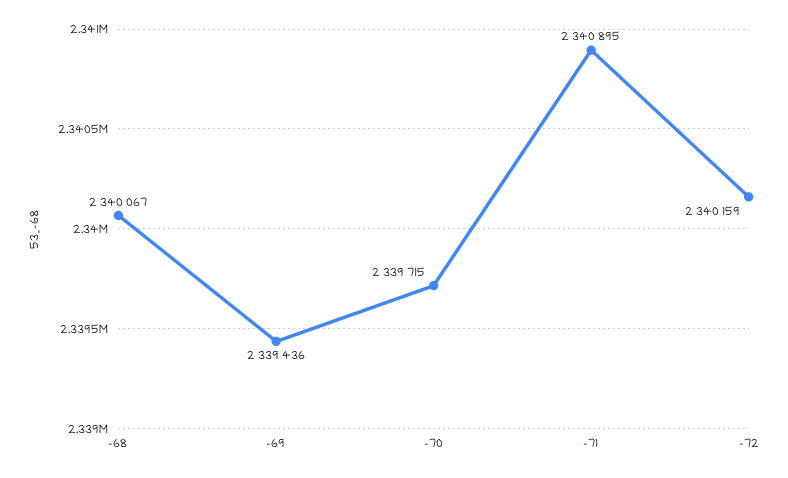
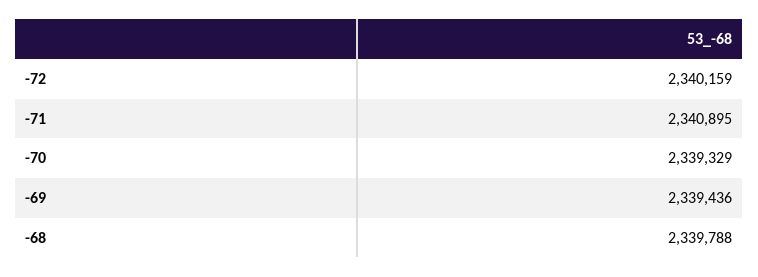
  {
-   "-68": 2340067,
+   "-68": 2339788,
    "-69": 2339436,
-   "-70": 2339715,
+   "-70": 2339329,
    "-71": 2340895,
    "-72": 2340159
  }

